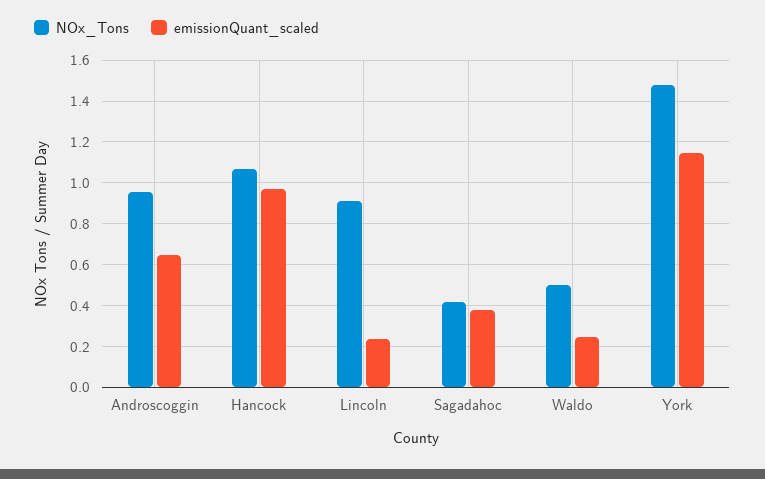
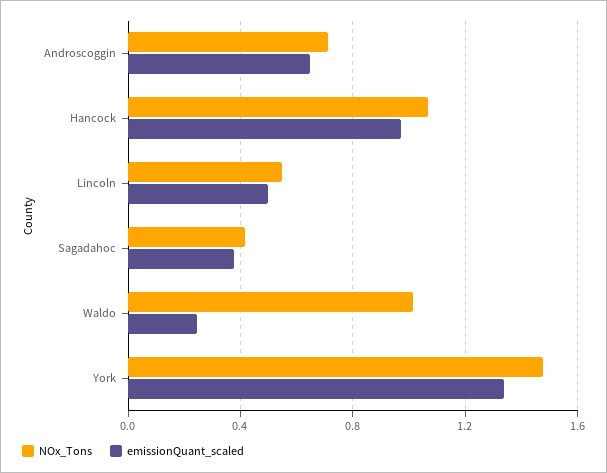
  {
    "NOx_Tons": {
-     "Androscoggin": 0.95,
+     "Androscoggin": 0.7,
      "Hancock": 1.05,
-     "Lincoln": 0.9,
+     "Lincoln": 0.55,
      "Sagadahoc": 0.4,
-     "Waldo": 0.5,
+     "Waldo": 1,
      "York": 1.5
    },
    "emissionQuant_scaled": {
      "Androscoggin": 0.65,
      "Hancock": 0.95,
-     "Lincoln": 0.25,
+     "Lincoln": 0.5,
      "Sagadahoc": 0.4,
      "Waldo": 0.25,
-     "York": 1.15
+     "York": 1.35
    }
  }

